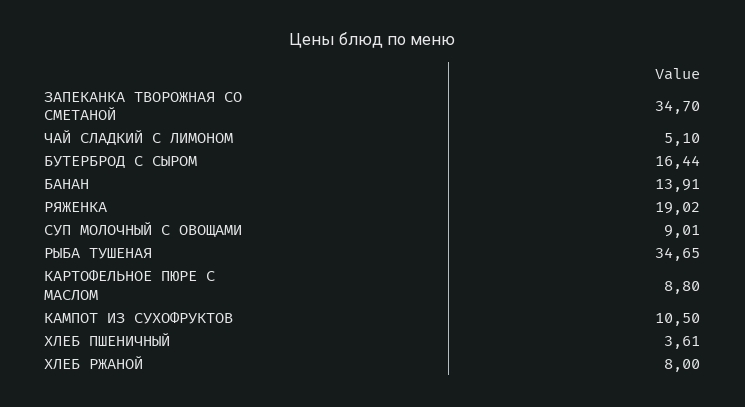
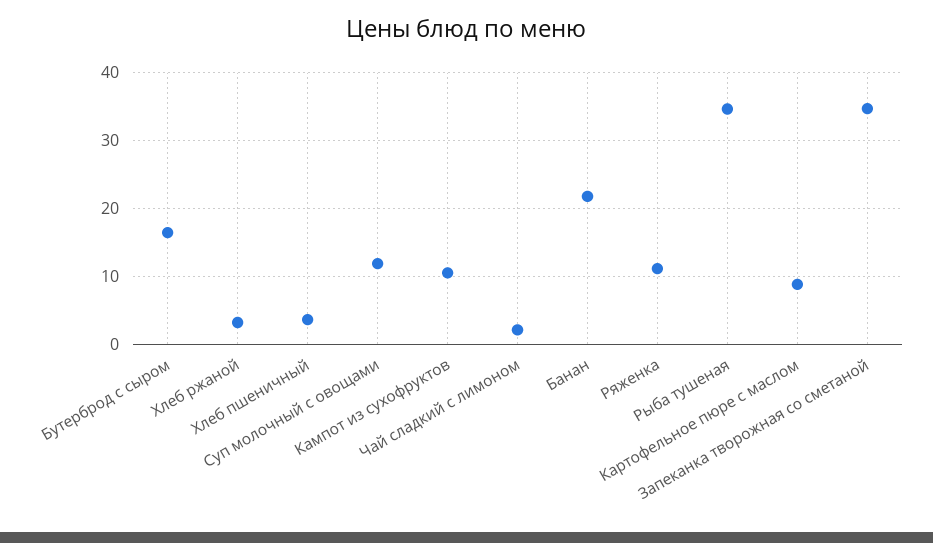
  {
    "ЗАПЕКАНКА ТВОРОЖНАЯ СО СМЕТАНОЙ": 34.7,
-   "ЧАЙ СЛАДКИЙ С ЛИМОНОМ": 5.1,
+   "ЧАЙ СЛАДКИЙ С ЛИМОНОМ": 2,
    "БУТЕРБРОД С СЫРОМ": 16.44,
-   "БАНАН": 13.91,
+   "БАНАН": 22,
-   "РЯЖЕНКА": 19.02,
+   "РЯЖЕНКА": 11,
-   "СУП МОЛОЧНЫЙ С ОВОЩАМИ": 9.01,
+   "СУП МОЛОЧНЫЙ С ОВОЩАМИ": 12,
    "РЫБА ТУШЕНАЯ": 34.65,
    "КАРТОФЕЛЬНОЕ ПЮРЕ С МАСЛОМ": 8.8,
    "КАМПОТ ИЗ СУХОФРУКТОВ": 10.5,
    "ХЛЕБ ПШЕНИЧНЫЙ": 3.61,
-   "ХЛЕБ РЖАНОЙ": 8
+   "ХЛЕБ РЖАНОЙ": 3
  }

